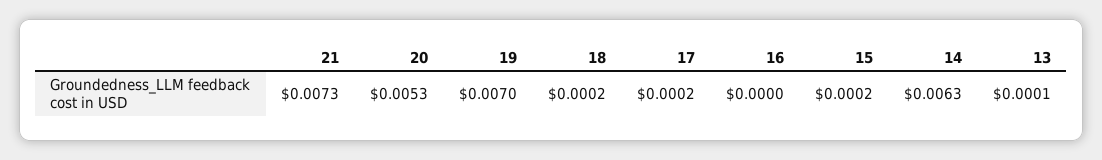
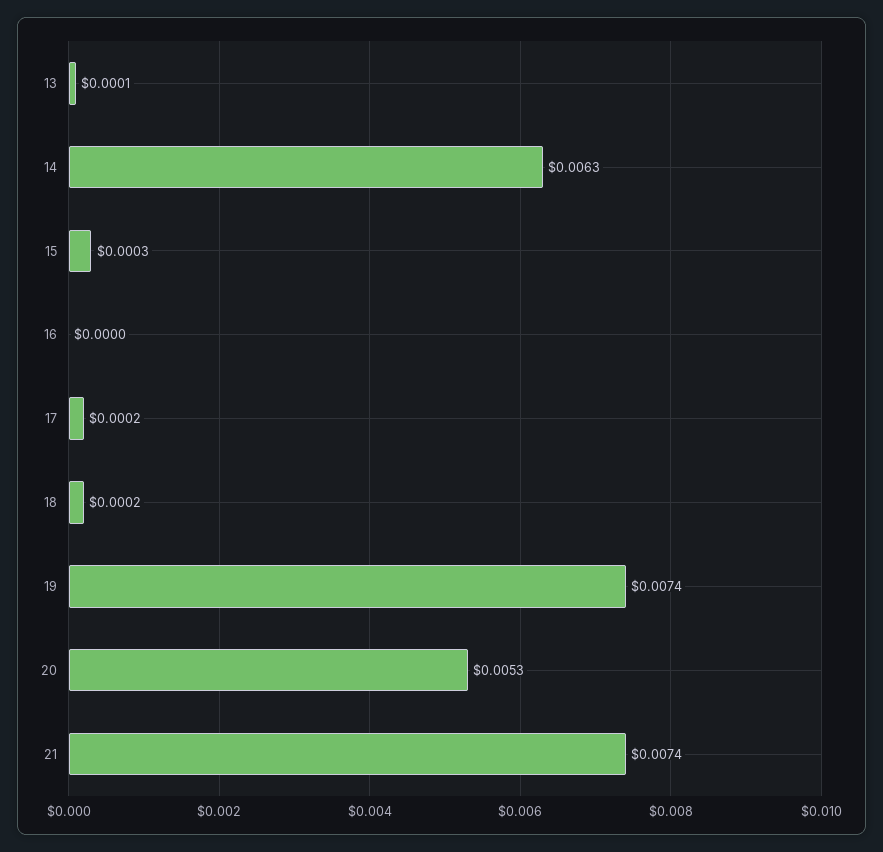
  {
-   "21": 0.0073,
+   "21": 0.0074,
    "20": 0.0053,
-   "19": 0.007,
+   "19": 0.0074,
    "18": 0.0002,
    "17": 0.0002,
    "16": 0,
-   "15": 0.0002,
+   "15": 0.0003,
    "14": 0.0063,
    "13": 0.0001
  }

